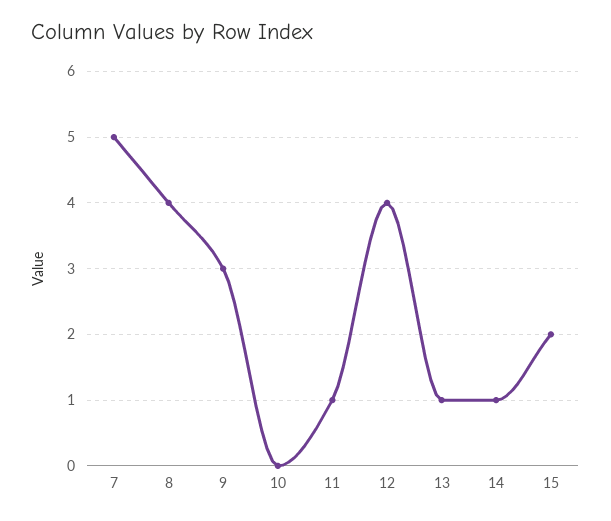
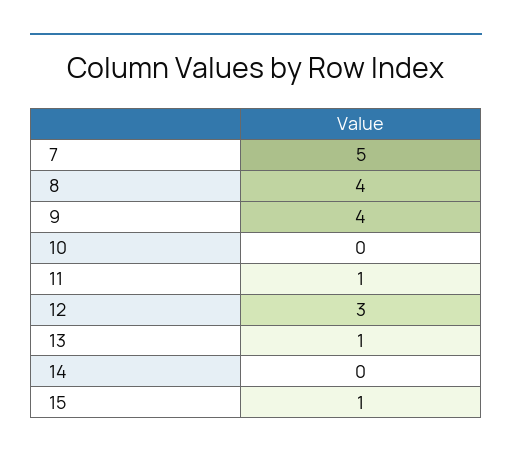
  {
    "7": 5,
    "8": 4,
-   "9": 3,
+   "9": 4,
    "10": 0,
    "11": 1,
-   "12": 4,
+   "12": 3,
    "13": 1,
-   "14": 1,
+   "14": 0,
-   "15": 2
+   "15": 1
  }

